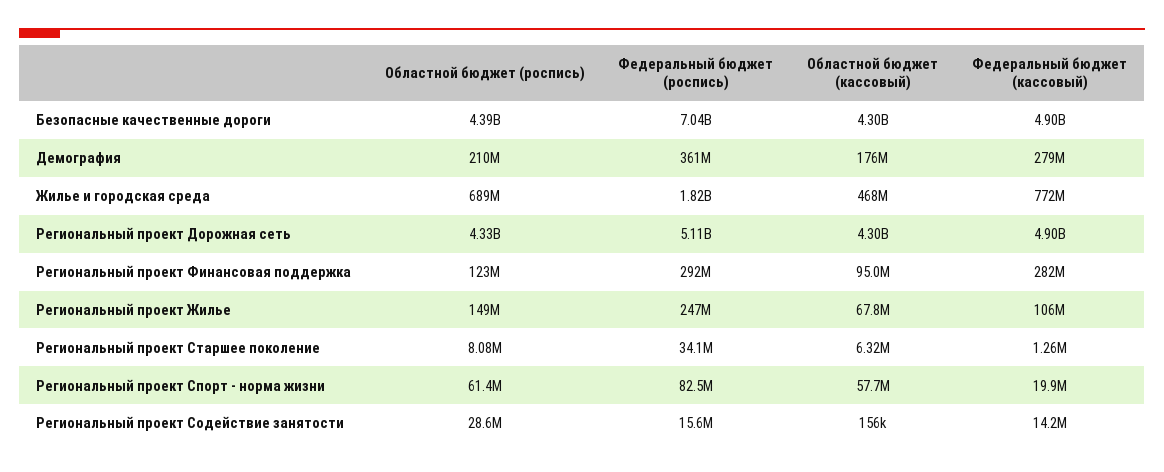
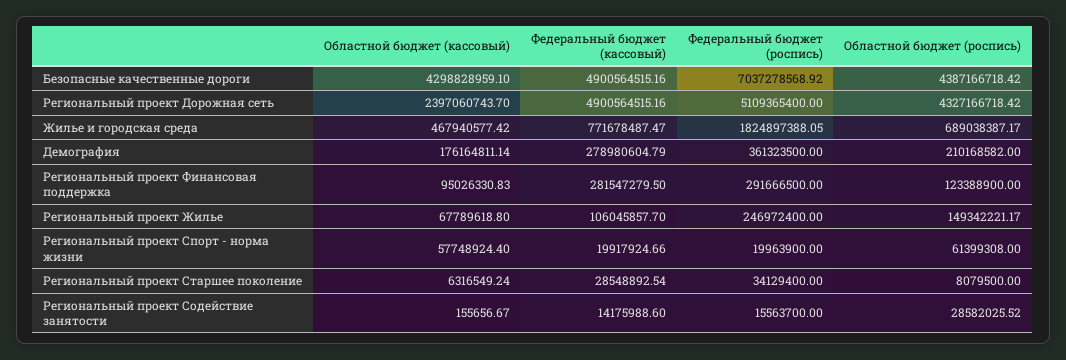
  {
    "Областной бюджет (роспись)": {
      "Безопасные качественные дороги": 4387166718.42,
      "Демография": 210168582,
      "Жилье и городская среда": 689038387.17,
      "Региональный проект Дорожная сеть": 4327166718.42,
      "Региональный проект Финансовая поддержка": 123388900,
      "Региональный проект Жилье": 149342221.17,
      "Региональный проект Старшее поколение": 8079500,
      "Региональный проект Спорт - норма жизни": 61399308,
      "Региональный проект Содействие занятости": 28582025.52
    },
    "Федеральный бюджет (роспись)": {
      "Безопасные качественные дороги": 7037278568.92,
      "Демография": 361323500,
      "Жилье и городская среда": 1824897388.05,
      "Региональный проект Дорожная сеть": 5109365400,
      "Региональный проект Финансовая поддержка": 291666500,
      "Региональный проект Жилье": 246972400,
      "Региональный проект Старшее поколение": 34129400,
-     "Региональный проект Спорт - норма жизни": 82500000,
+     "Региональный проект Спорт - норма жизни": 19963900,
      "Региональный проект Содействие занятости": 15563700
    },
    "Областной бюджет (кассовый)": {
      "Безопасные качественные дороги": 4298828959.1,
      "Демография": 176164811.14,
      "Жилье и городская среда": 467940577.42,
-     "Региональный проект Дорожная сеть": 4300000000,
+     "Региональный проект Дорожная сеть": 2397060743.7,
      "Региональный проект Финансовая поддержка": 95026330.83,
      "Региональный проект Жилье": 67789618.8,
      "Региональный проект Старшее поколение": 6316549.24,
      "Региональный проект Спорт - норма жизни": 57748924.4,
      "Региональный проект Содействие занятости": 155656.67
    },
    "Федеральный бюджет (кассовый)": {
      "Безопасные качественные дороги": 4900564515.16,
      "Демография": 278980604.79,
      "Жилье и городская среда": 771678487.47,
      "Региональный проект Дорожная сеть": 4900564515.16,
      "Региональный проект Финансовая поддержка": 281547279.5,
      "Региональный проект Жилье": 106045857.7,
-     "Региональный проект Старшее поколение": 1260000,
+     "Региональный проект Старшее поколение": 28548892.54,
      "Региональный проект Спорт - норма жизни": 19917924.66,
      "Региональный проект Содействие занятости": 14175988.6
    }
  }

